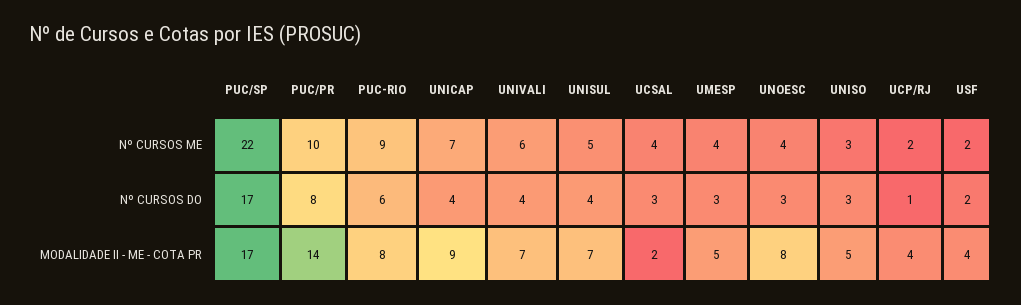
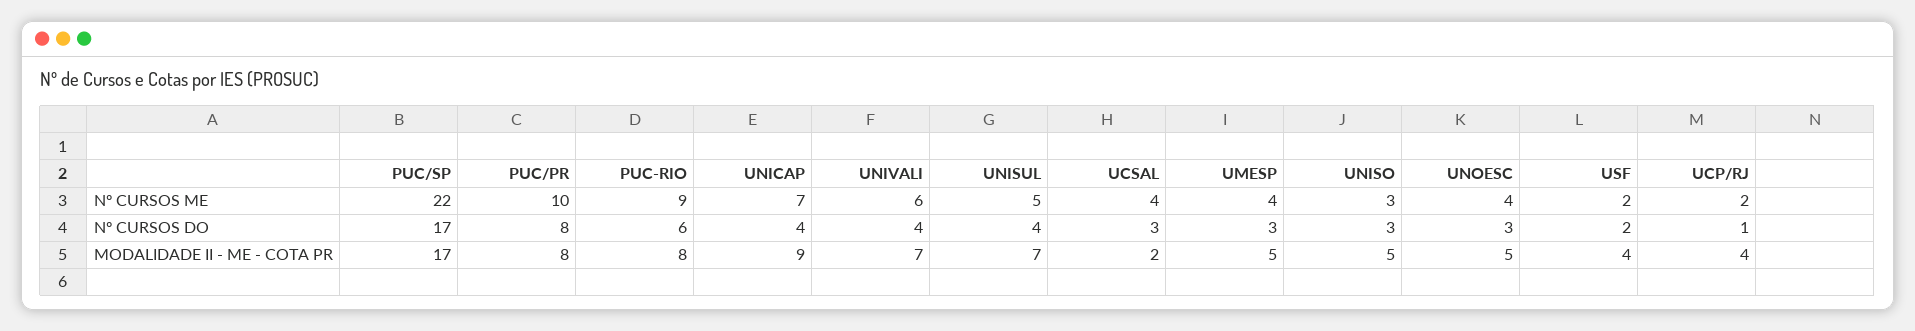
  {
    "PUC/SP": {
      "Nº CURSOS ME": 22,
      "Nº CURSOS DO": 17,
      "MODALIDADE II - ME - COTA PR": 17
    },
    "PUC/PR": {
      "Nº CURSOS ME": 10,
      "Nº CURSOS DO": 8,
-     "MODALIDADE II - ME - COTA PR": 14
+     "MODALIDADE II - ME - COTA PR": 8
    },
    "PUC-RIO": {
      "Nº CURSOS ME": 9,
      "Nº CURSOS DO": 6,
      "MODALIDADE II - ME - COTA PR": 8
    },
    "UNICAP": {
      "Nº CURSOS ME": 7,
      "Nº CURSOS DO": 4,
      "MODALIDADE II - ME - COTA PR": 9
    },
    "UNIVALI": {
      "Nº CURSOS ME": 6,
      "Nº CURSOS DO": 4,
      "MODALIDADE II - ME - COTA PR": 7
    },
    "UNISUL": {
      "Nº CURSOS ME": 5,
      "Nº CURSOS DO": 4,
      "MODALIDADE II - ME - COTA PR": 7
    },
    "UCSAL": {
      "Nº CURSOS ME": 4,
      "Nº CURSOS DO": 3,
      "MODALIDADE II - ME - COTA PR": 2
    },
    "UMESP": {
      "Nº CURSOS ME": 4,
      "Nº CURSOS DO": 3,
      "MODALIDADE II - ME - COTA PR": 5
    },
    "UNOESC": {
      "Nº CURSOS ME": 4,
      "Nº CURSOS DO": 3,
-     "MODALIDADE II - ME - COTA PR": 8
+     "MODALIDADE II - ME - COTA PR": 5
    },
    "UNISO": {
      "Nº CURSOS ME": 3,
      "Nº CURSOS DO": 3,
      "MODALIDADE II - ME - COTA PR": 5
    },
    "UCP/RJ": {
      "Nº CURSOS ME": 2,
      "Nº CURSOS DO": 1,
      "MODALIDADE II - ME - COTA PR": 4
    },
    "USF": {
      "Nº CURSOS ME": 2,
      "Nº CURSOS DO": 2,
      "MODALIDADE II - ME - COTA PR": 4
    }
  }

